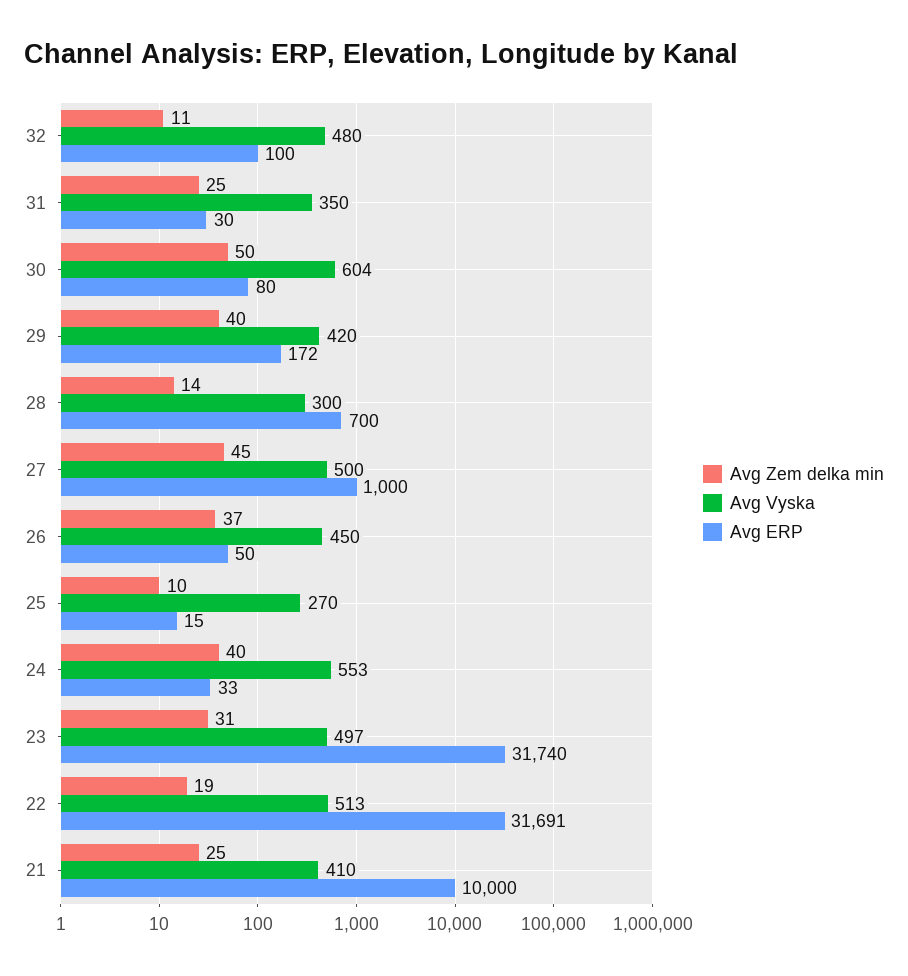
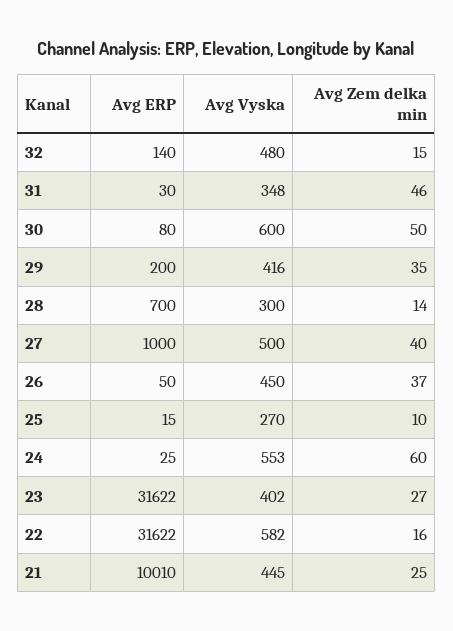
  {
    "Avg Zem delka min": {
-     "32": 11,
+     "32": 15,
-     "31": 25,
+     "31": 46,
      "30": 50,
-     "29": 40,
+     "29": 35,
      "28": 14,
-     "27": 45,
+     "27": 40,
      "26": 37,
      "25": 10,
-     "24": 40,
+     "24": 60,
-     "23": 31,
+     "23": 27,
-     "22": 19,
+     "22": 16,
      "21": 25
    },
    "Avg Vyska": {
      "32": 480,
-     "31": 350,
+     "31": 348,
-     "30": 604,
+     "30": 600,
-     "29": 420,
+     "29": 416,
      "28": 300,
      "27": 500,
      "26": 450,
      "25": 270,
      "24": 553,
-     "23": 497,
+     "23": 402,
-     "22": 513,
+     "22": 582,
-     "21": 410
+     "21": 445
    },
    "Avg ERP": {
-     "32": 100,
+     "32": 140,
      "31": 30,
      "30": 80,
-     "29": 172,
+     "29": 200,
      "28": 700,
      "27": 1000,
      "26": 50,
      "25": 15,
-     "24": 33,
+     "24": 25,
-     "23": 31740,
+     "23": 31622,
-     "22": 31691,
+     "22": 31622,
-     "21": 10000
+     "21": 10010
    }
  }

